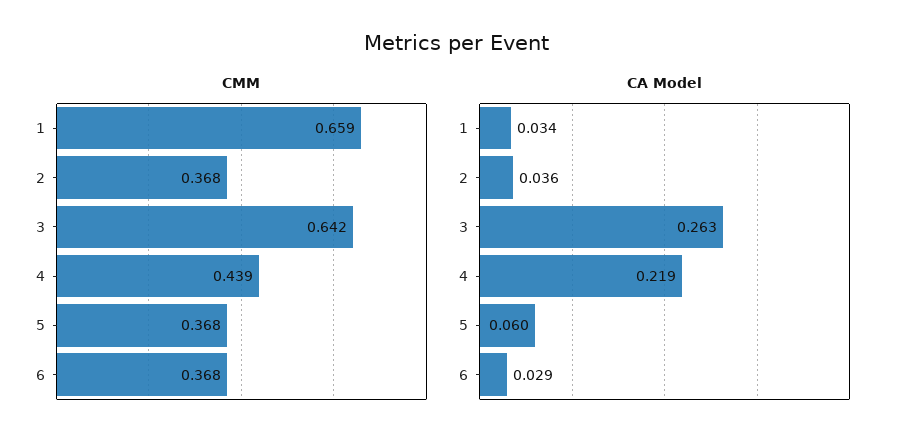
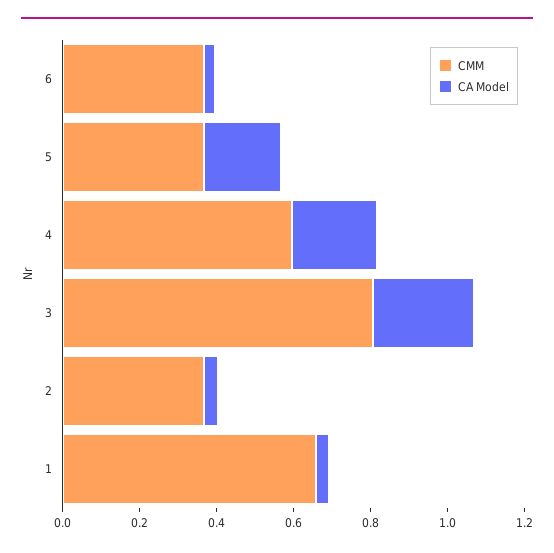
  {
    "CMM": {
      "1": 0.659,
      "2": 0.368,
-     "3": 0.642,
+     "3": 0.8,
-     "4": 0.439,
+     "4": 0.6,
      "5": 0.368,
      "6": 0.368
    },
    "CA Model": {
      "1": 0.034,
      "2": 0.036,
      "3": 0.263,
      "4": 0.219,
-     "5": 0.06,
+     "5": 0.2,
      "6": 0.029
    }
  }

